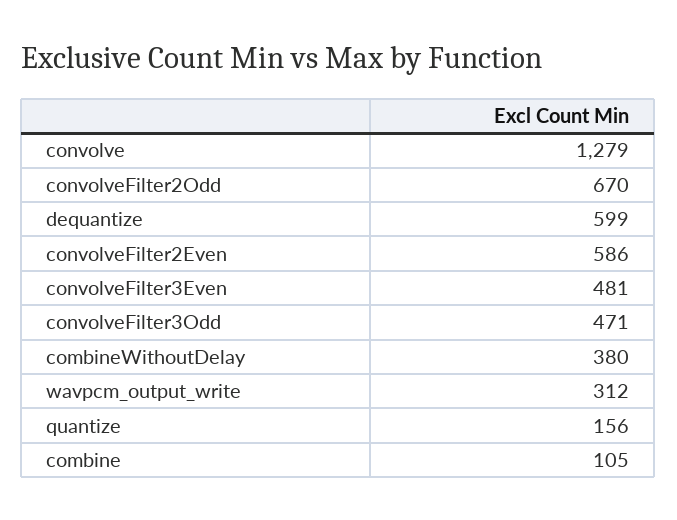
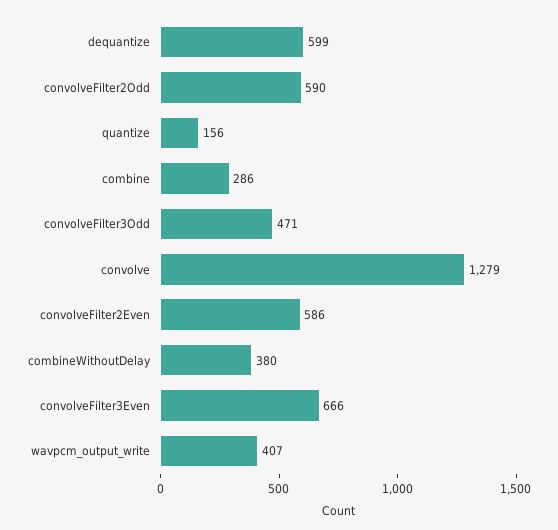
  {
    "convolve": 1279,
-   "convolveFilter2Odd": 670,
+   "convolveFilter2Odd": 590,
    "dequantize": 599,
    "convolveFilter2Even": 586,
-   "convolveFilter3Even": 481,
+   "convolveFilter3Even": 666,
    "convolveFilter3Odd": 471,
    "combineWithoutDelay": 380,
-   "wavpcm_output_write": 312,
+   "wavpcm_output_write": 407,
    "quantize": 156,
-   "combine": 105
+   "combine": 286
  }

